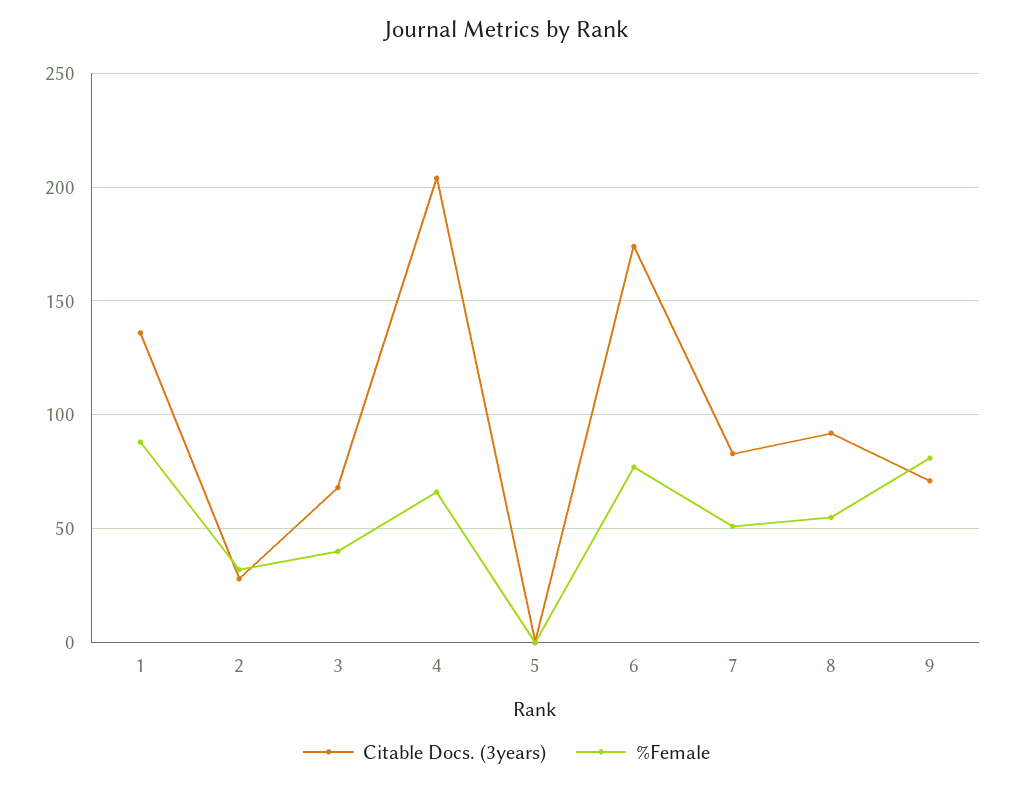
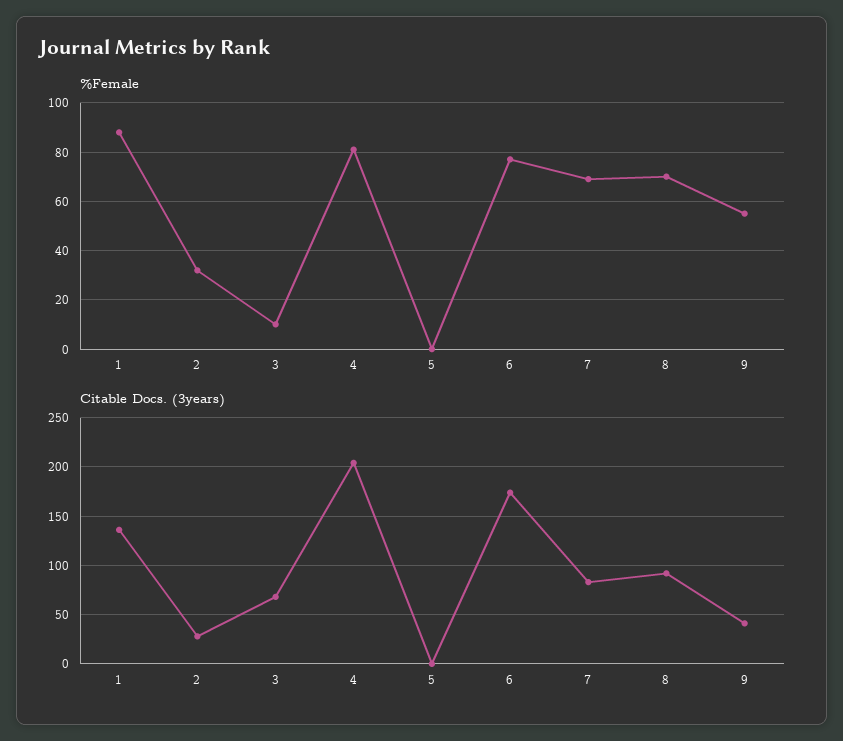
  {
    "Citable Docs. (3years)": {
      "1": 135,
      "2": 30,
      "3": 70,
      "4": 205,
      "5": 0,
      "6": 175,
      "7": 85,
      "8": 90,
-     "9": 70
+     "9": 40
    },
    "%Female": {
      "1": 90,
      "2": 30,
-     "3": 40,
+     "3": 10,
-     "4": 65,
+     "4": 80,
      "5": 0,
      "6": 75,
-     "7": 50,
+     "7": 70,
-     "8": 55,
+     "8": 70,
-     "9": 80
+     "9": 55
    }
  }

